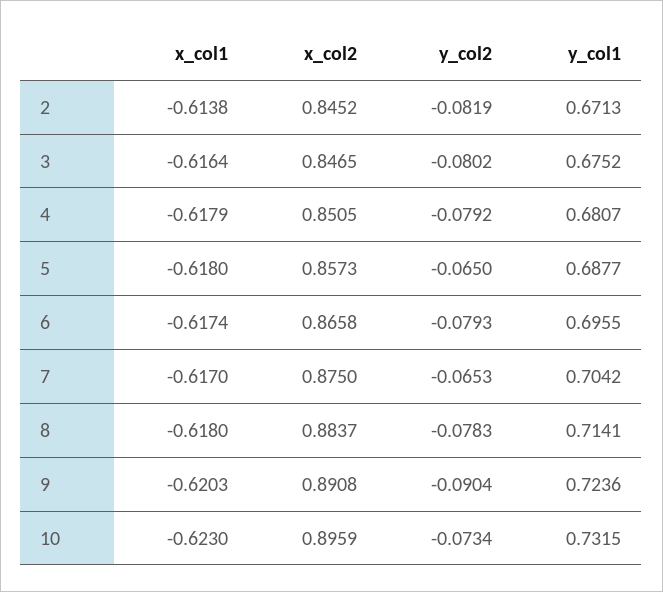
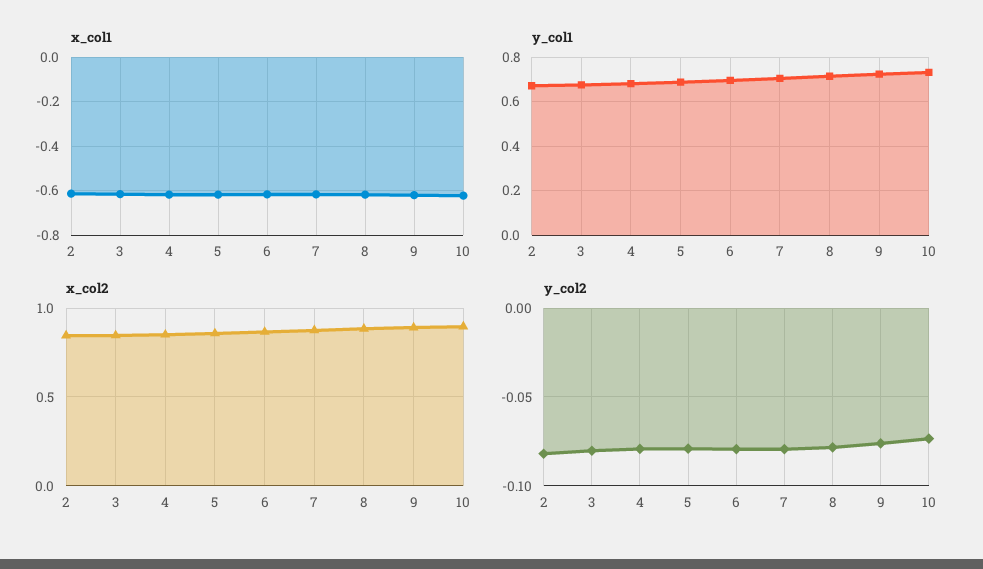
  {
    "x_col1": {
      "2": -0.6138,
      "3": -0.6164,
      "4": -0.6179,
      "5": -0.618,
      "6": -0.6174,
      "7": -0.617,
      "8": -0.618,
      "9": -0.6203,
      "10": -0.623
    },
    "x_col2": {
      "2": 0.8452,
      "3": 0.8465,
      "4": 0.8505,
      "5": 0.8573,
      "6": 0.8658,
      "7": 0.875,
      "8": 0.8837,
      "9": 0.8908,
      "10": 0.8959
    },
    "y_col2": {
      "2": -0.0819,
      "3": -0.0802,
      "4": -0.0792,
-     "5": -0.065,
+     "5": -0.08,
      "6": -0.0793,
-     "7": -0.0653,
+     "7": -0.08,
      "8": -0.0783,
-     "9": -0.0904,
+     "9": -0.075,
      "10": -0.0734
    },
    "y_col1": {
      "2": 0.6713,
      "3": 0.6752,
      "4": 0.6807,
      "5": 0.6877,
      "6": 0.6955,
      "7": 0.7042,
      "8": 0.7141,
      "9": 0.7236,
      "10": 0.7315
    }
  }

